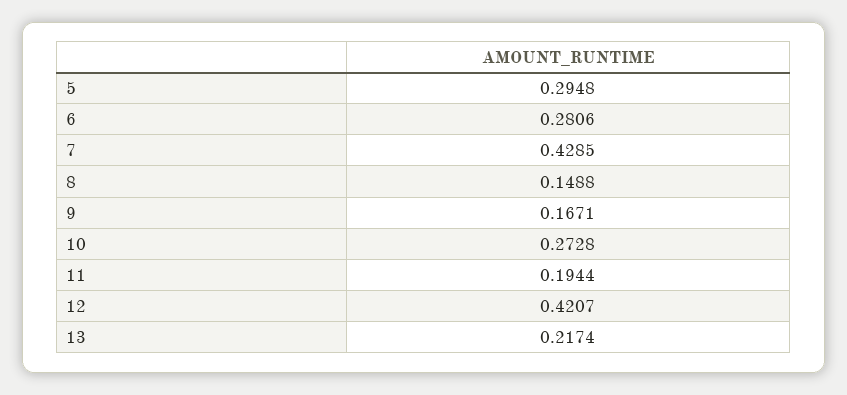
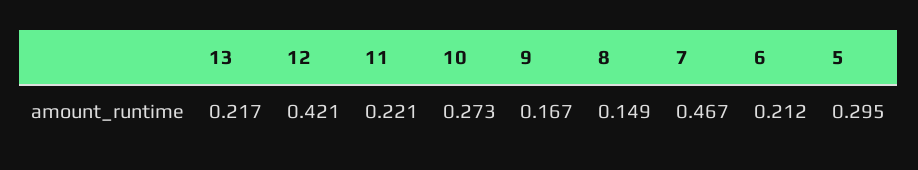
  {
    "5": 0.2948,
-   "6": 0.2806,
+   "6": 0.212,
-   "7": 0.4285,
+   "7": 0.467,
    "8": 0.1488,
    "9": 0.1671,
    "10": 0.2728,
-   "11": 0.1944,
+   "11": 0.221,
    "12": 0.4207,
    "13": 0.2174
  }

